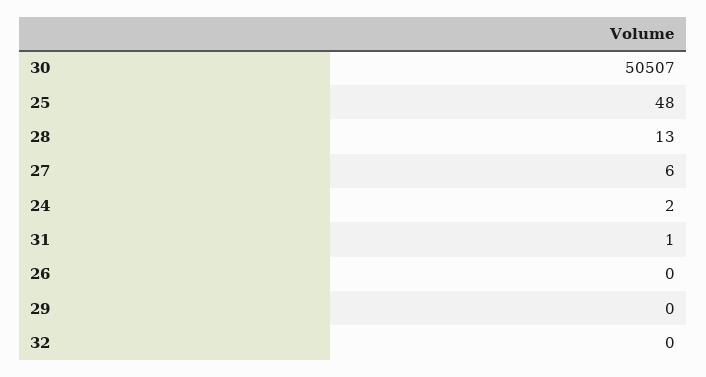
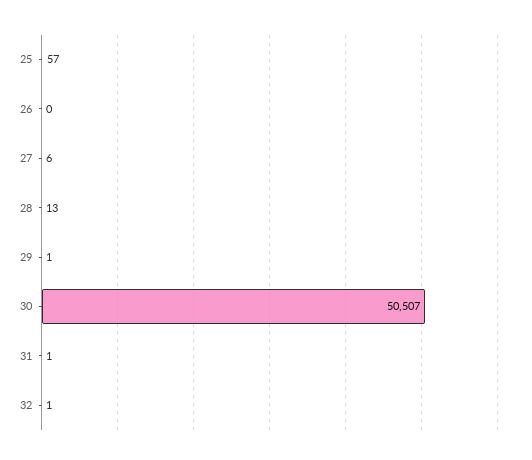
  {
    "30": 50507,
-   "25": 48,
+   "25": 57,
    "28": 13,
    "27": 6,
-   "24": 2,
    "31": 1,
    "26": 0,
-   "29": 0,
+   "29": 1,
-   "32": 0
+   "32": 1
  }

